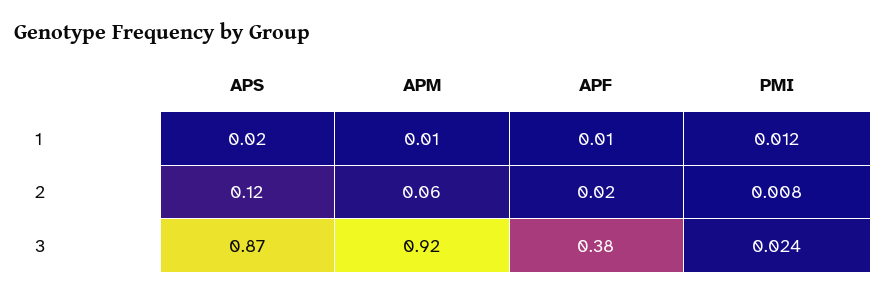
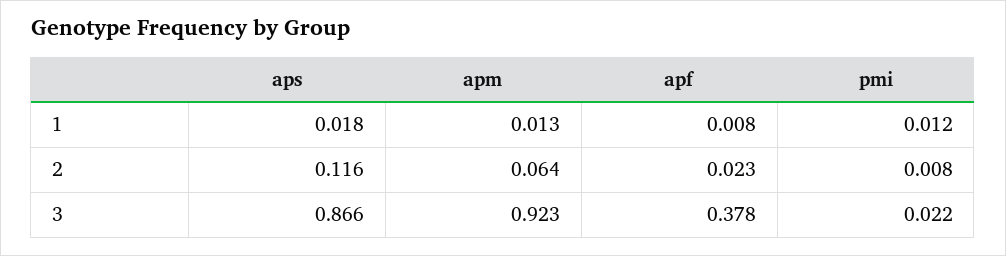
  {
    "APS": {
      "1": 0.018,
      "2": 0.116,
      "3": 0.866
    },
    "APM": {
      "1": 0.013,
      "2": 0.064,
      "3": 0.923
    },
    "APF": {
      "1": 0.008,
      "2": 0.023,
      "3": 0.378
    },
    "PMI": {
      "1": 0.012,
      "2": 0.008,
-     "3": 0.024
+     "3": 0.022
    }
  }

